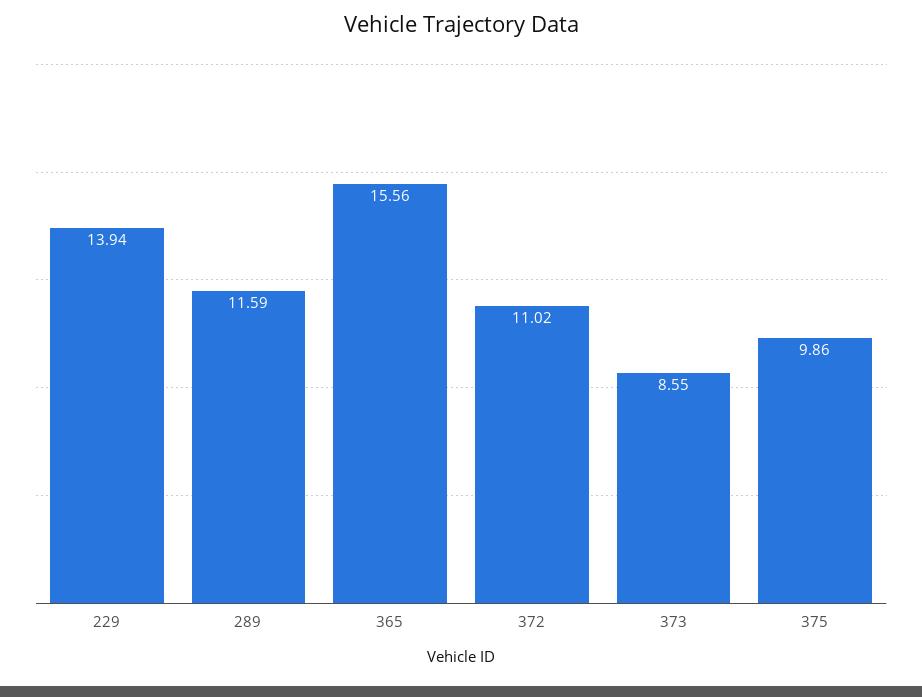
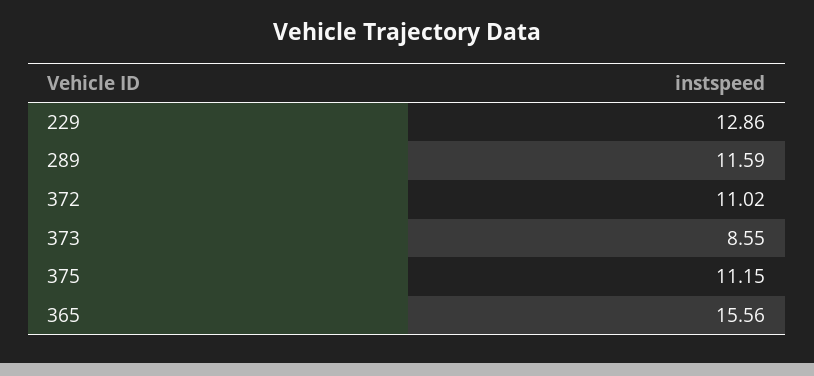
  {
-   "229": 13.94,
+   "229": 12.86,
    "289": 11.59,
    "365": 15.56,
    "372": 11.02,
    "373": 8.55,
-   "375": 9.86
+   "375": 11.15
  }

